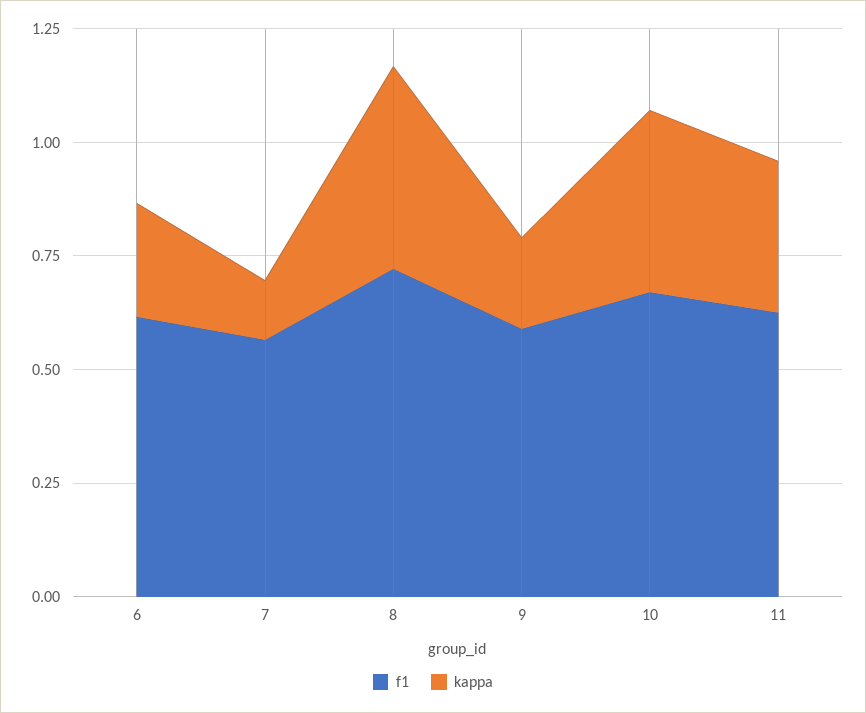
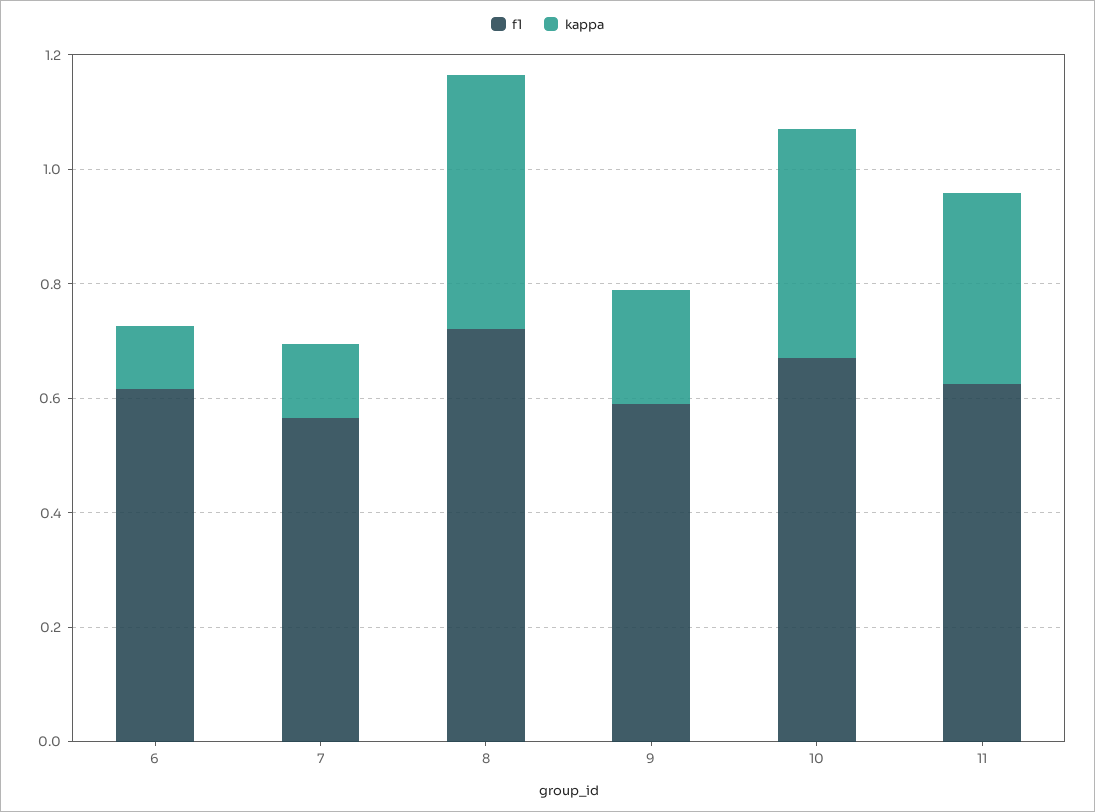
  {
    "f1": {
      "6": 0.6,
      "7": 0.55,
      "8": 0.7,
      "9": 0.6,
      "10": 0.65,
      "11": 0.65
    },
    "kappa": {
-     "6": 0.25,
+     "6": 0.1,
      "7": 0.15,
      "8": 0.45,
      "9": 0.2,
      "10": 0.4,
      "11": 0.35
    }
  }

